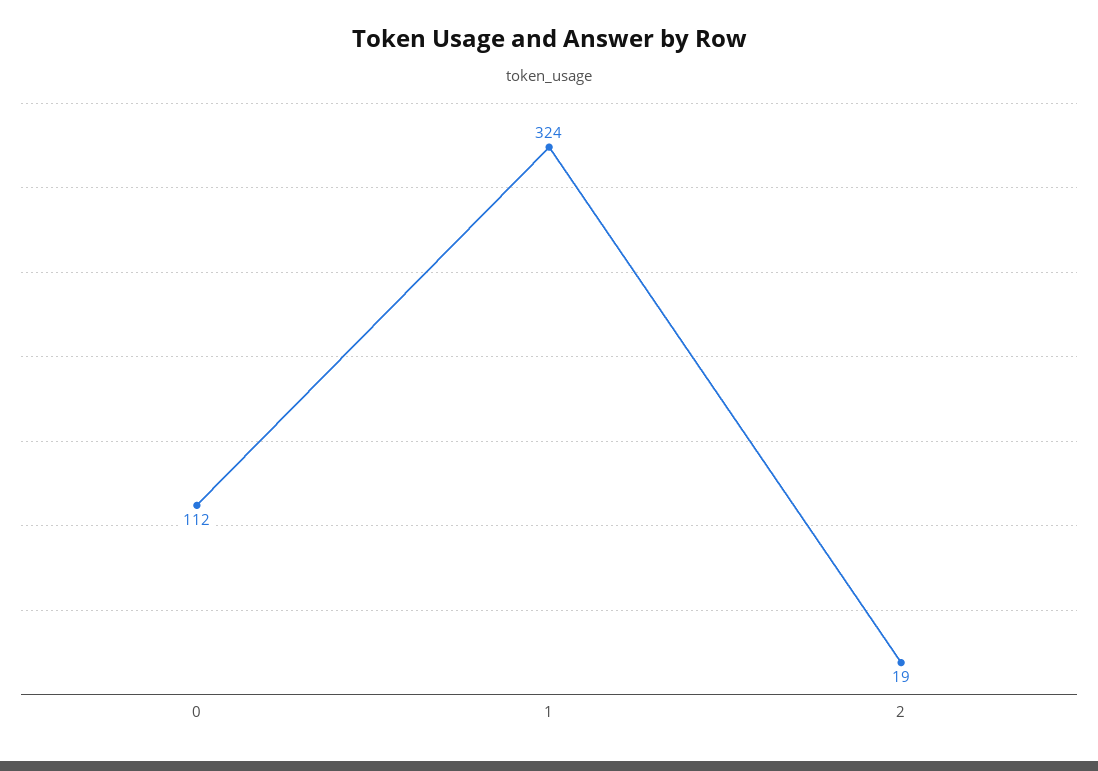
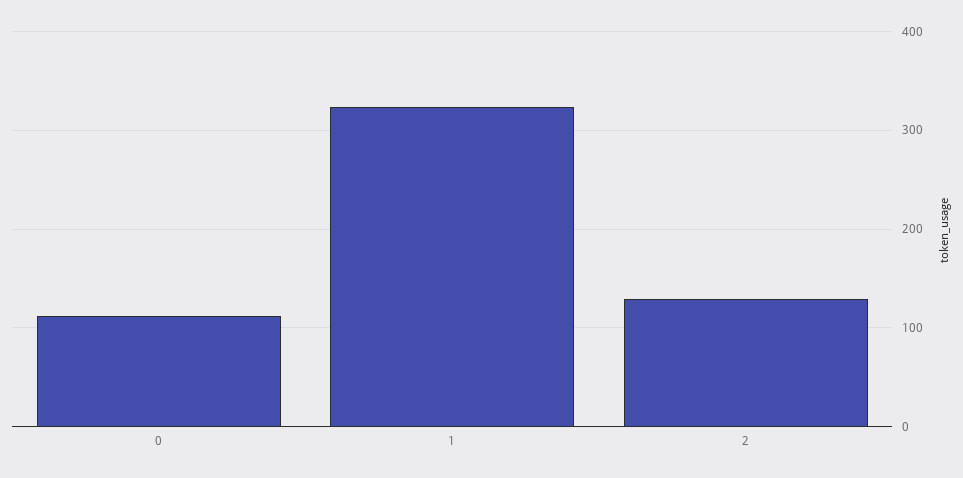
  {
    "0": 112,
    "1": 324,
-   "2": 19
+   "2": 130
  }

